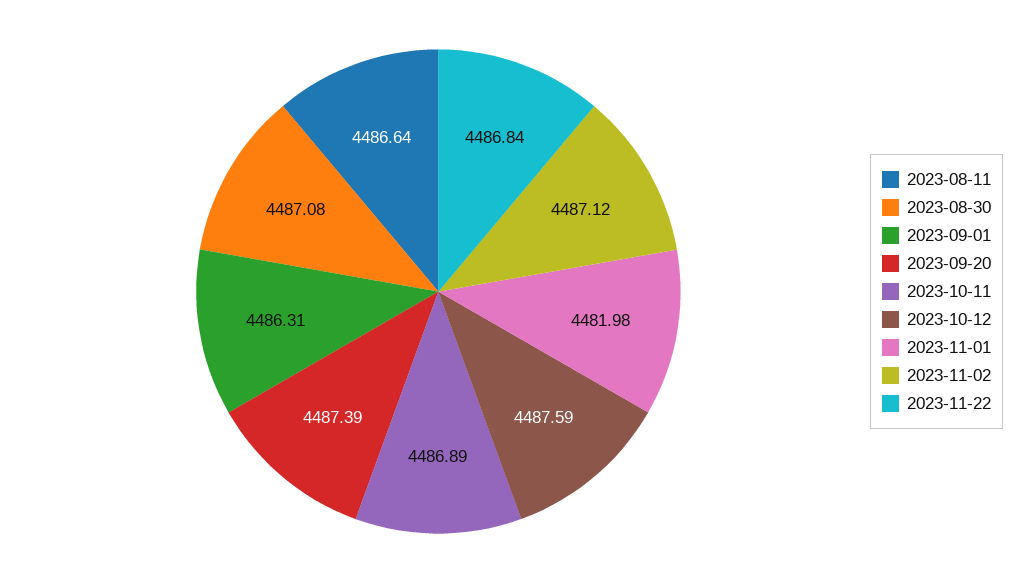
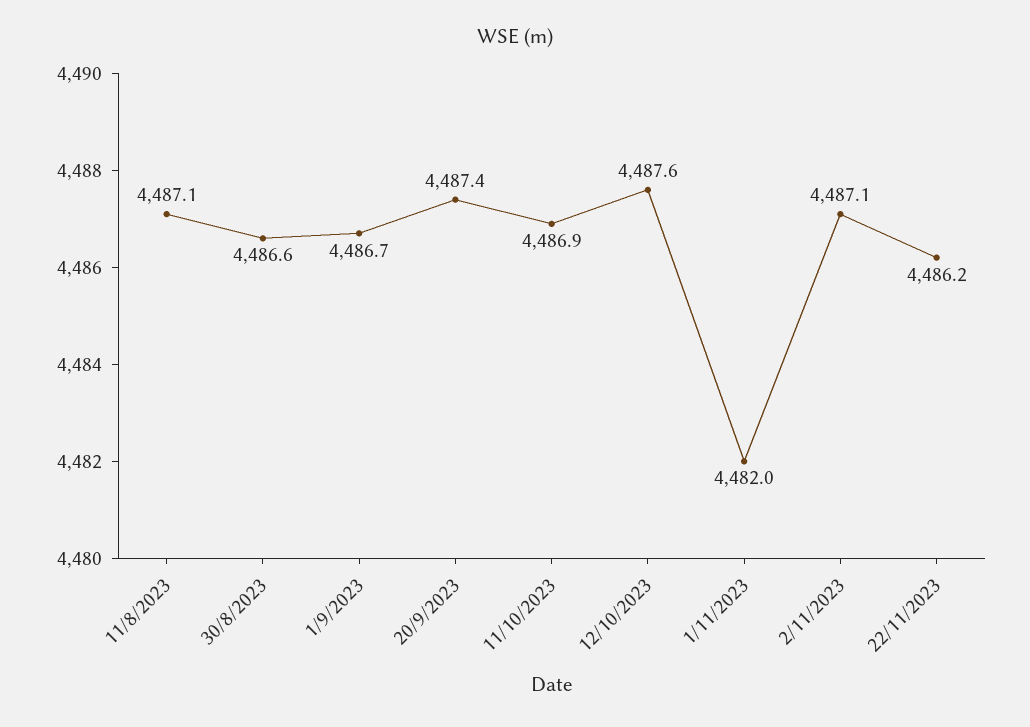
  {
-   "2023-08-11": 4486.64,
+   "2023-08-11": 4487.1,
-   "2023-08-30": 4487.08,
+   "2023-08-30": 4486.6,
-   "2023-09-01": 4486.31,
+   "2023-09-01": 4486.7,
    "2023-09-20": 4487.39,
    "2023-10-11": 4486.89,
    "2023-10-12": 4487.59,
    "2023-11-01": 4481.98,
    "2023-11-02": 4487.12,
-   "2023-11-22": 4486.84
+   "2023-11-22": 4486.2
  }

